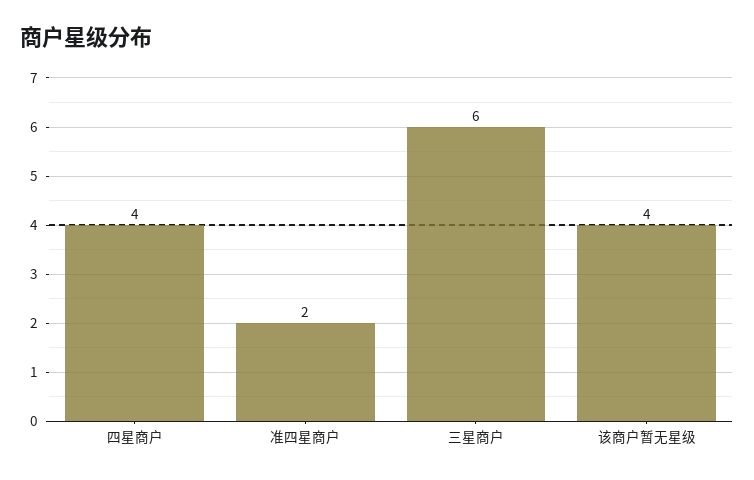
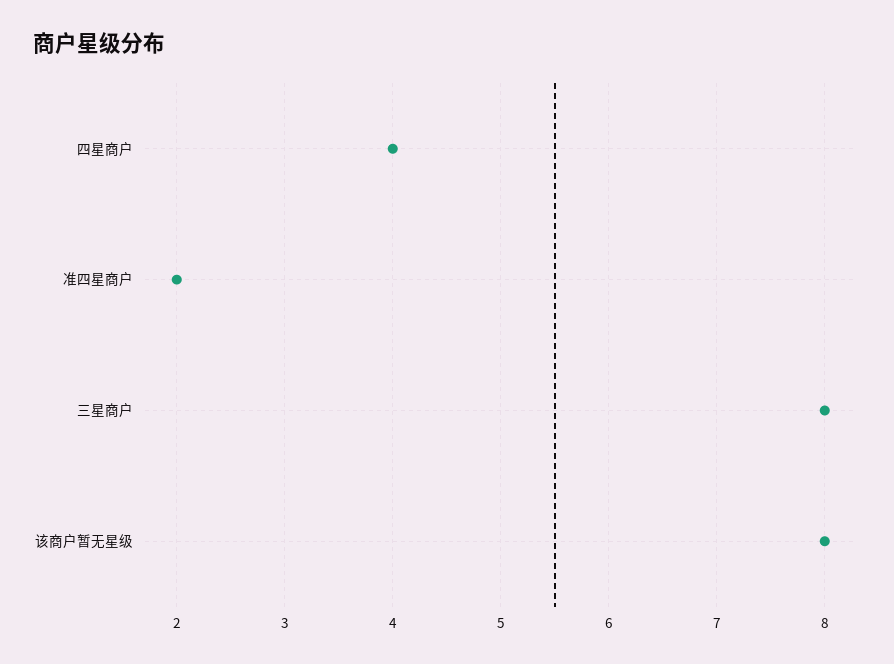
  {
    "四星商户": 4,
    "准四星商户": 2,
-   "三星商户": 6,
+   "三星商户": 8,
-   "该商户暂无星级": 4
+   "该商户暂无星级": 8
  }

